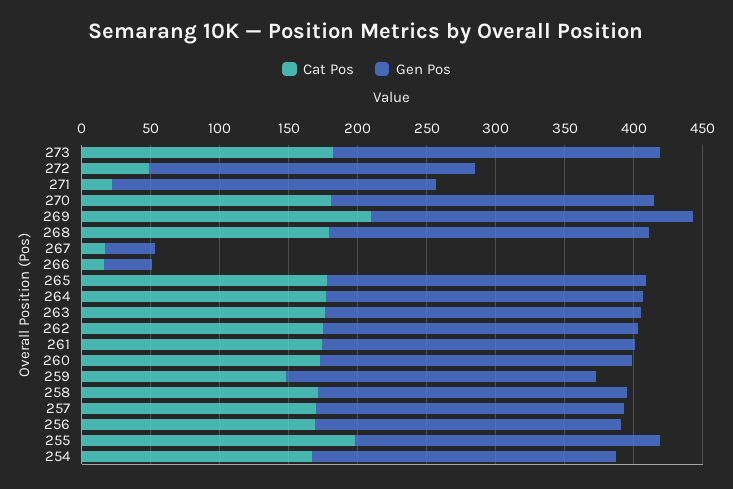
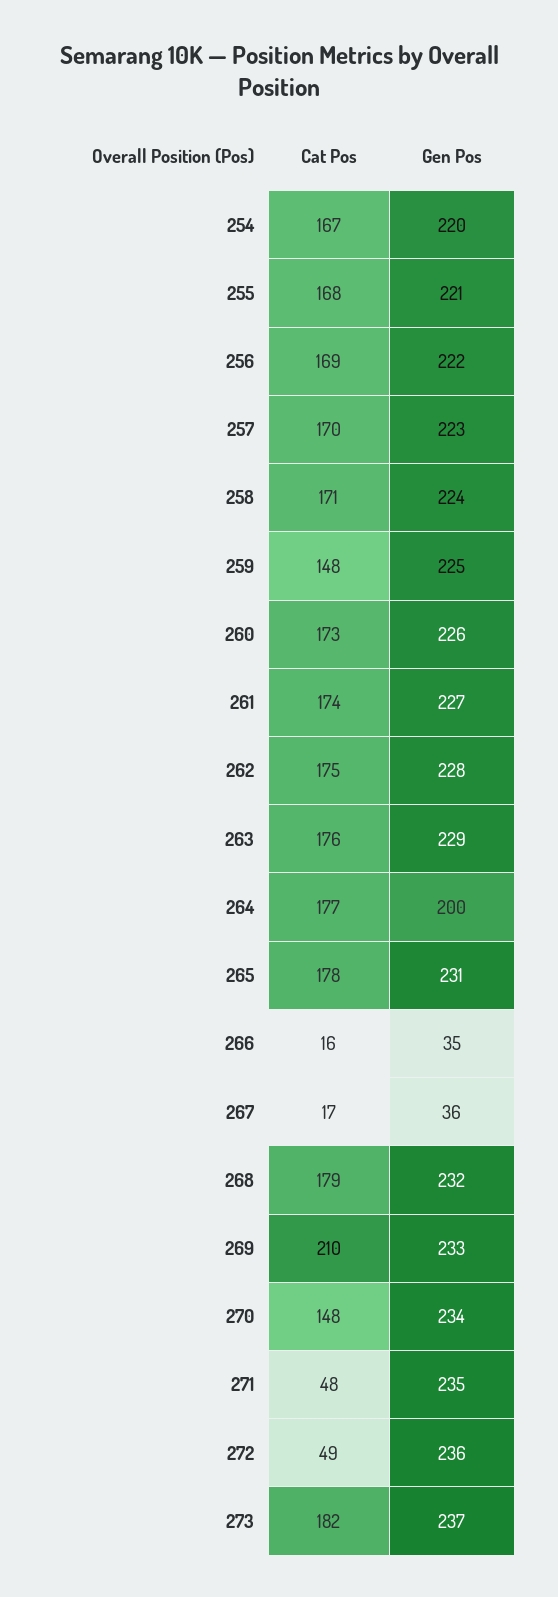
  {
    "Cat Pos": {
      "273": 182,
      "272": 49,
-     "271": 20,
+     "271": 48,
-     "270": 180,
+     "270": 148,
      "269": 210,
      "268": 179,
      "267": 17,
      "266": 16,
      "265": 178,
      "264": 177,
      "263": 176,
      "262": 175,
      "261": 174,
      "260": 173,
      "259": 148,
      "258": 171,
      "257": 170,
      "256": 169,
-     "255": 200,
+     "255": 168,
      "254": 167
    },
    "Gen Pos": {
      "273": 237,
      "272": 236,
      "271": 235,
      "270": 234,
      "269": 233,
      "268": 232,
      "267": 36,
      "266": 35,
      "265": 231,
-     "264": 230,
+     "264": 200,
      "263": 229,
      "262": 228,
      "261": 227,
      "260": 226,
      "259": 225,
      "258": 224,
      "257": 223,
      "256": 222,
      "255": 221,
      "254": 220
    }
  }

